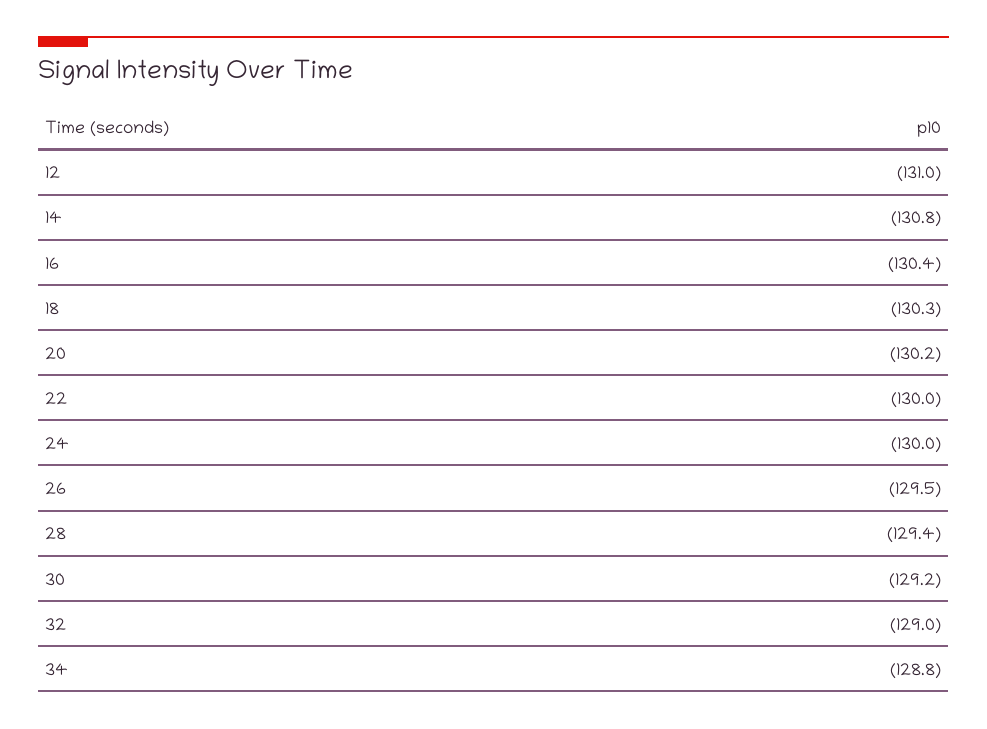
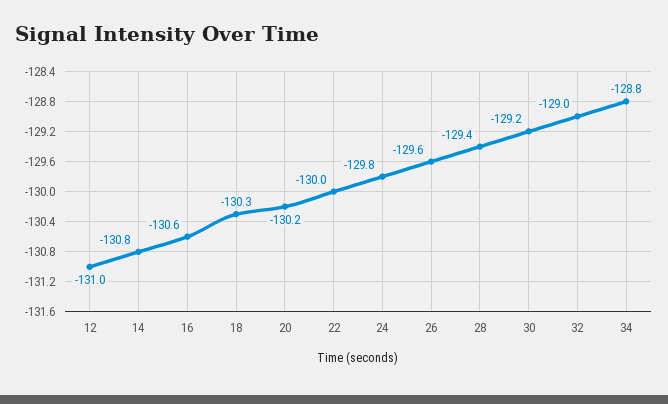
  {
    "12": -131,
    "14": -130.8,
-   "16": -130.4,
+   "16": -130.6,
    "18": -130.3,
    "20": -130.2,
    "22": -130,
-   "24": -130,
+   "24": -129.8,
-   "26": -129.5,
+   "26": -129.6,
    "28": -129.4,
    "30": -129.2,
    "32": -129,
    "34": -128.8
  }

